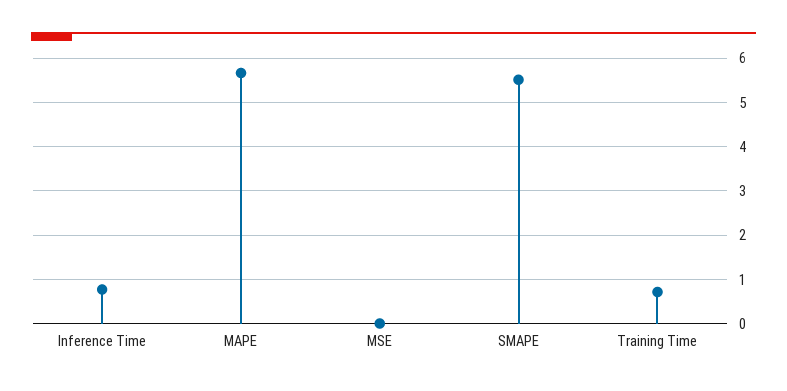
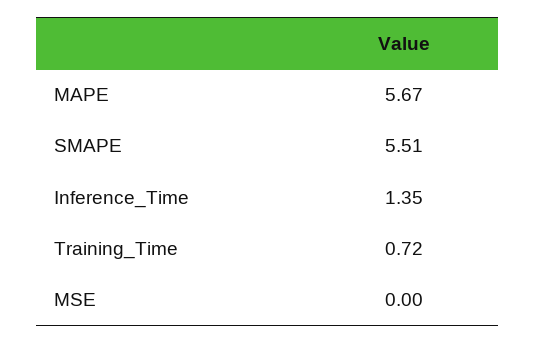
  {
-   "Inference Time": 0.8,
+   "Inference Time": 1.35,
    "MAPE": 5.67,
    "MSE": 0,
    "SMAPE": 5.51,
    "Training Time": 0.72
  }

